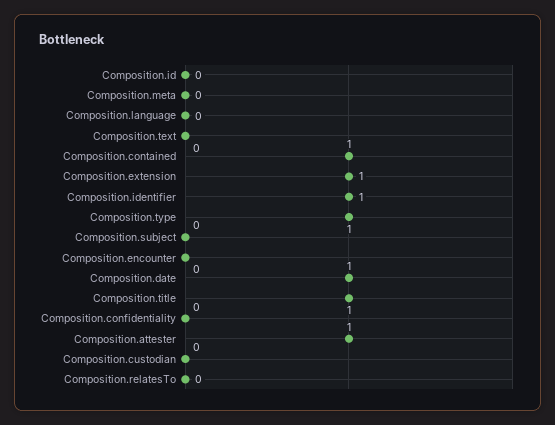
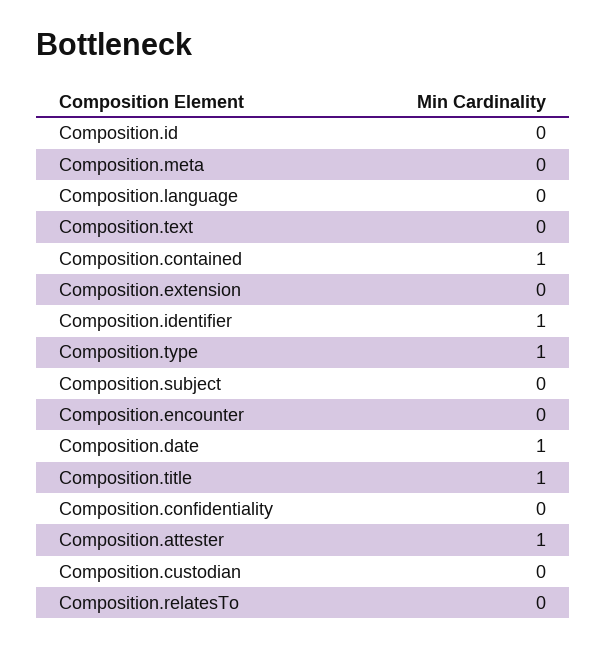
  {
    "Composition.id": 0,
    "Composition.meta": 0,
    "Composition.language": 0,
    "Composition.text": 0,
    "Composition.contained": 1,
-   "Composition.extension": 1,
+   "Composition.extension": 0,
    "Composition.identifier": 1,
    "Composition.type": 1,
    "Composition.subject": 0,
    "Composition.encounter": 0,
    "Composition.date": 1,
    "Composition.title": 1,
    "Composition.confidentiality": 0,
    "Composition.attester": 1,
    "Composition.custodian": 0,
    "Composition.relatesTo": 0
  }

